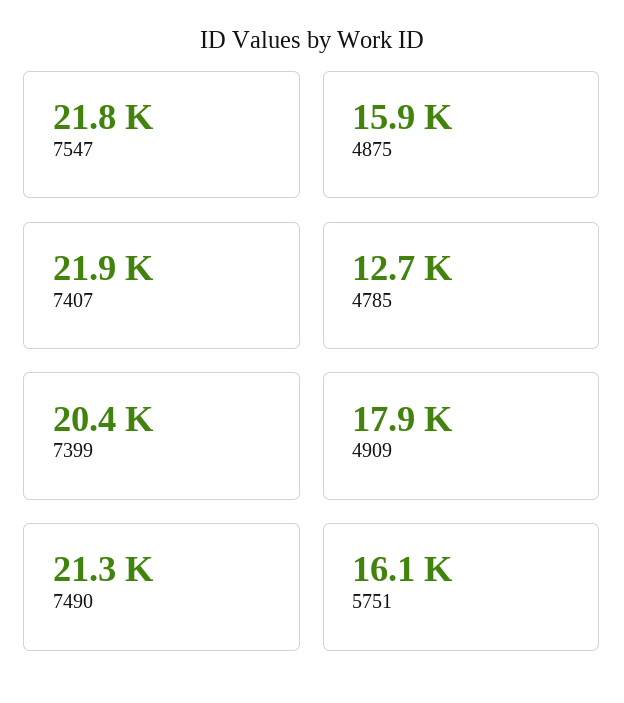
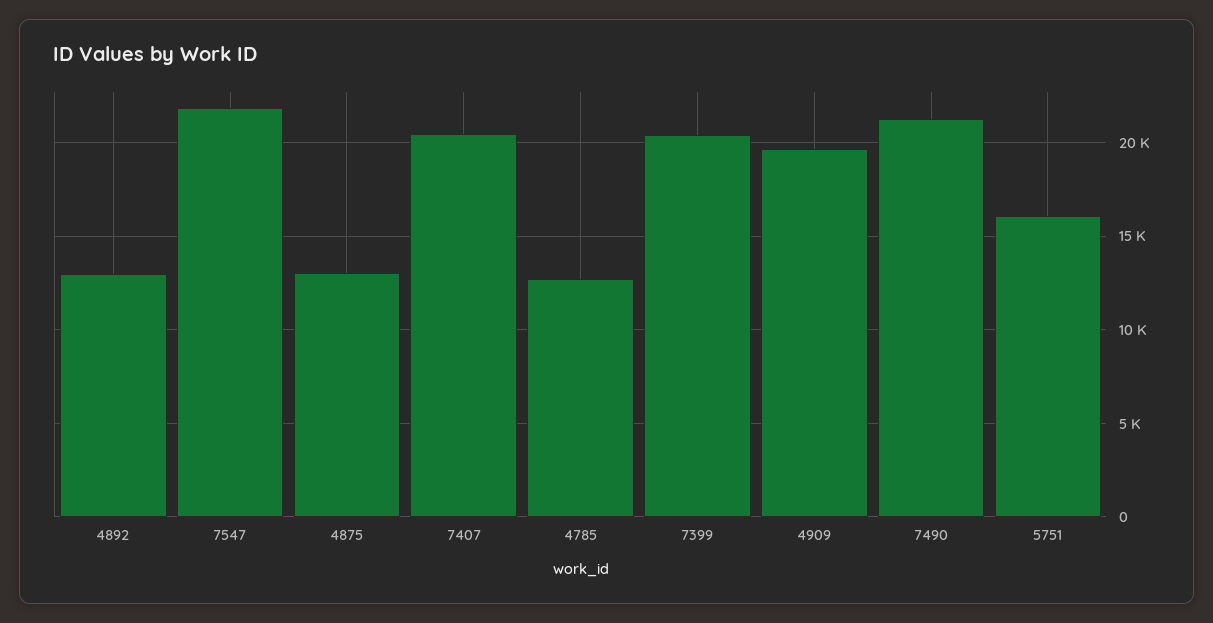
  {
    "7547": 21800,
-   "4875": 15900,
+   "4875": 13000,
-   "7407": 21900,
+   "7407": 20500,
    "4785": 12700,
    "7399": 20400,
-   "4909": 17900,
+   "4909": 19500,
    "7490": 21300,
-   "5751": 16100
+   "5751": 16100,
+   "4892": 13000
  }

